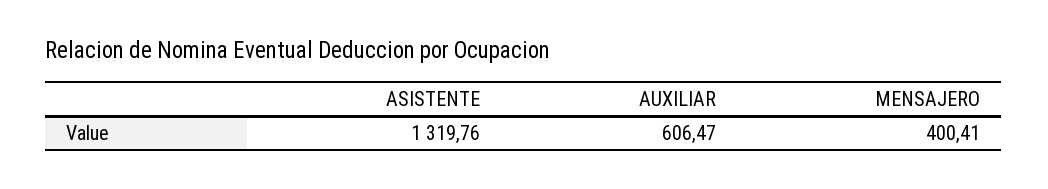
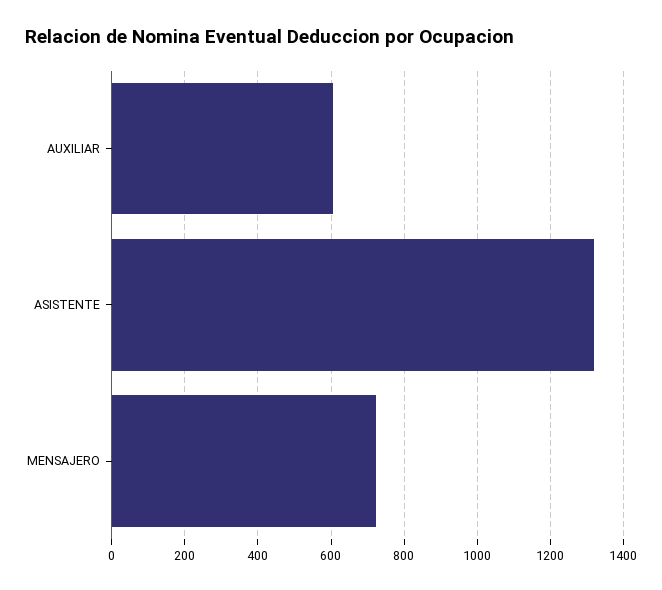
  {
    "ASISTENTE": 1319.76,
    "AUXILIAR": 606.47,
-   "MENSAJERO": 400.41
+   "MENSAJERO": 720
  }

